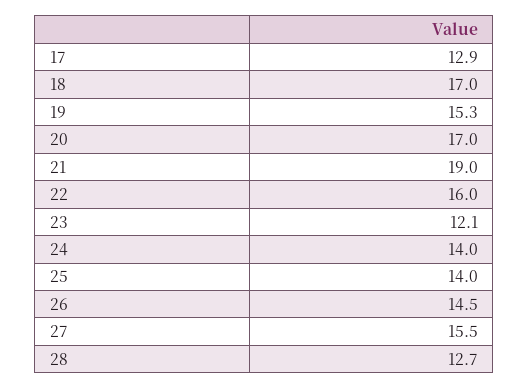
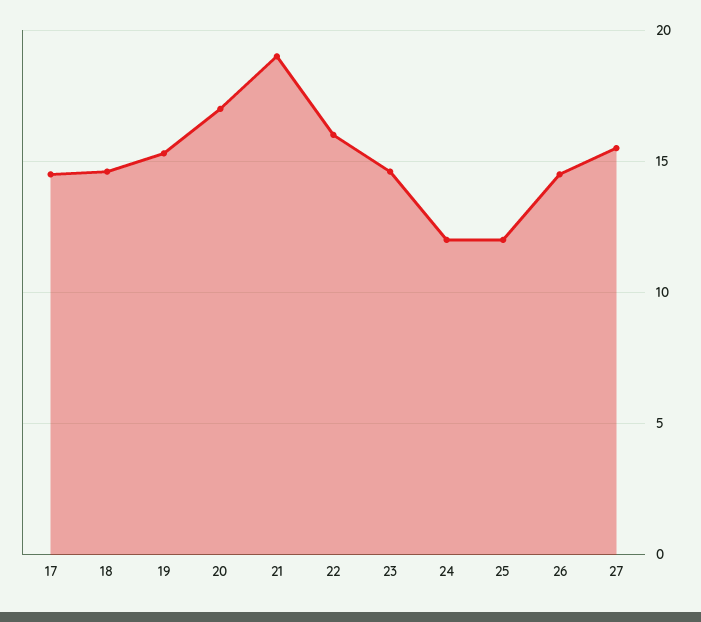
  {
-   "17": 12.9,
+   "17": 14.5,
-   "18": 17,
+   "18": 14.5,
    "19": 15.3,
    "20": 17,
    "21": 19,
    "22": 16,
-   "23": 12.1,
+   "23": 14.5,
-   "24": 14,
+   "24": 12,
-   "25": 14,
+   "25": 12,
    "26": 14.5,
-   "27": 15.5,
+   "27": 15.5
-   "28": 12.7
  }

